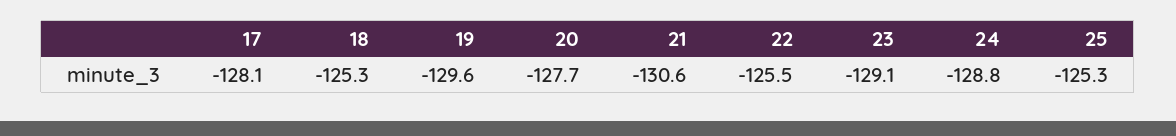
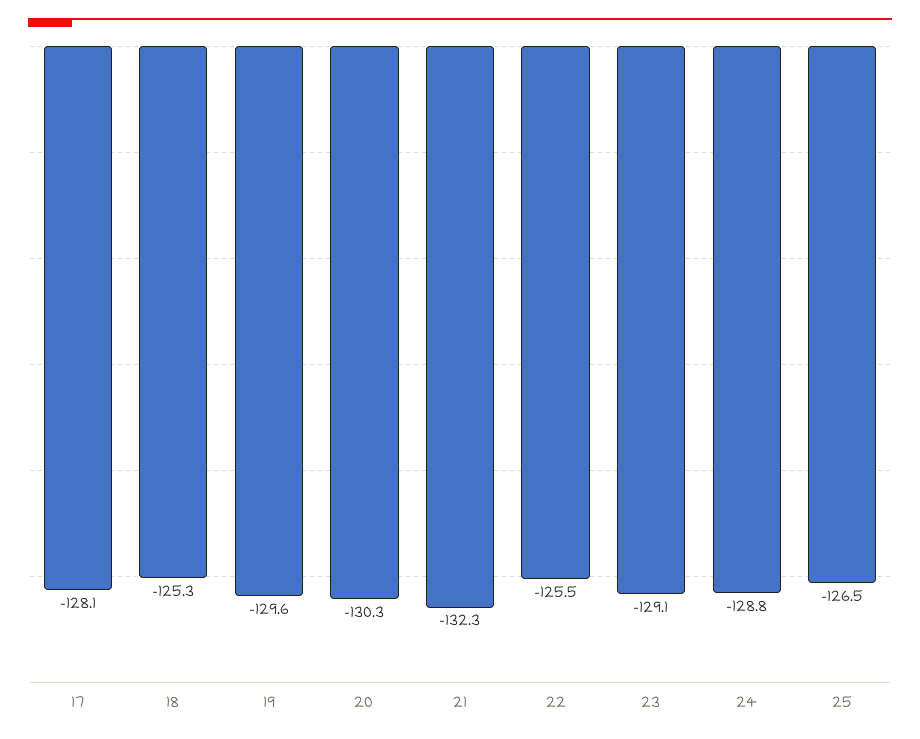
  {
    "17": -128.1,
    "18": -125.3,
    "19": -129.6,
-   "20": -127.7,
+   "20": -130.3,
-   "21": -130.6,
+   "21": -132.3,
    "22": -125.5,
    "23": -129.1,
    "24": -128.8,
-   "25": -125.3
+   "25": -126.5
  }

